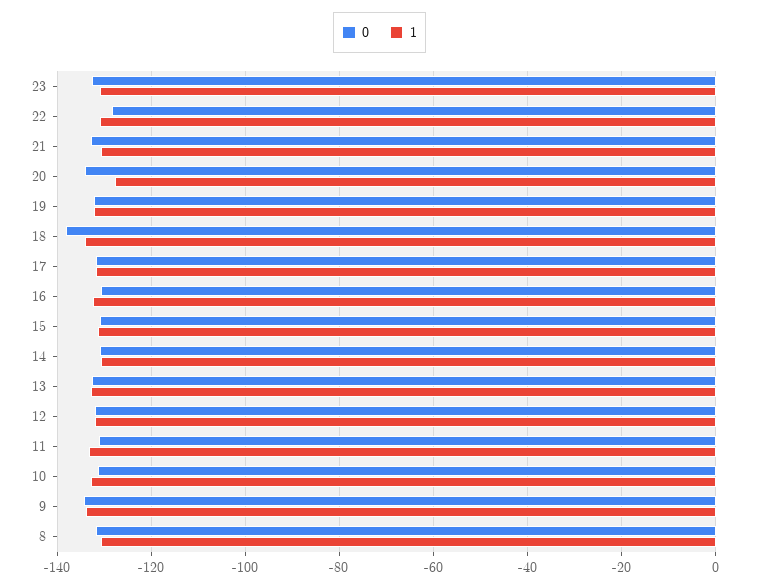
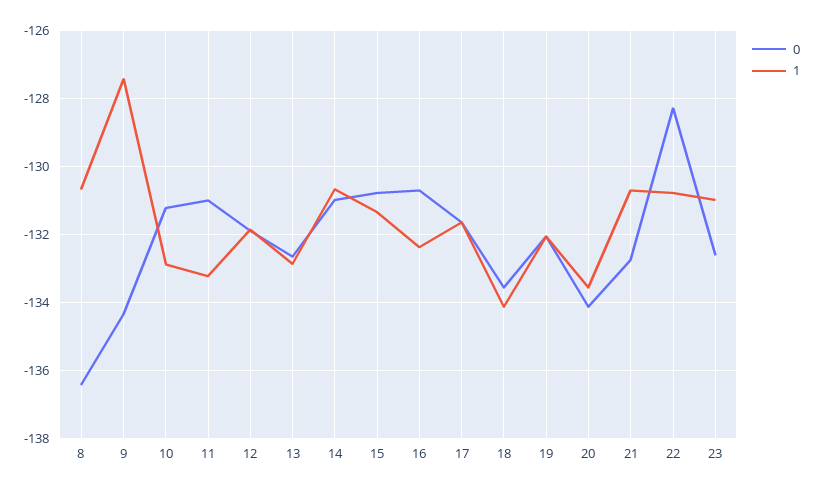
  {
    "0": {
      "23": -132.6,
      "22": -128.2,
      "21": -132.8,
      "20": -134.2,
      "19": -132,
-     "18": -138,
+     "18": -133.6,
      "17": -131.6,
      "16": -130.8,
      "15": -130.8,
      "14": -131,
      "13": -132.6,
      "12": -131.8,
      "11": -131,
      "10": -131.2,
      "9": -134.4,
-     "8": -132
+     "8": -136.4
    },
    "1": {
      "23": -131,
      "22": -130.8,
      "21": -130.8,
-     "20": -128,
+     "20": -133.6,
      "19": -132,
      "18": -134.2,
      "17": -131.6,
      "16": -132.4,
      "15": -131.4,
      "14": -130.6,
      "13": -132.8,
      "12": -131.8,
      "11": -133.2,
      "10": -132.8,
-     "9": -134,
+     "9": -127.4,
      "8": -130.6
    }
  }

